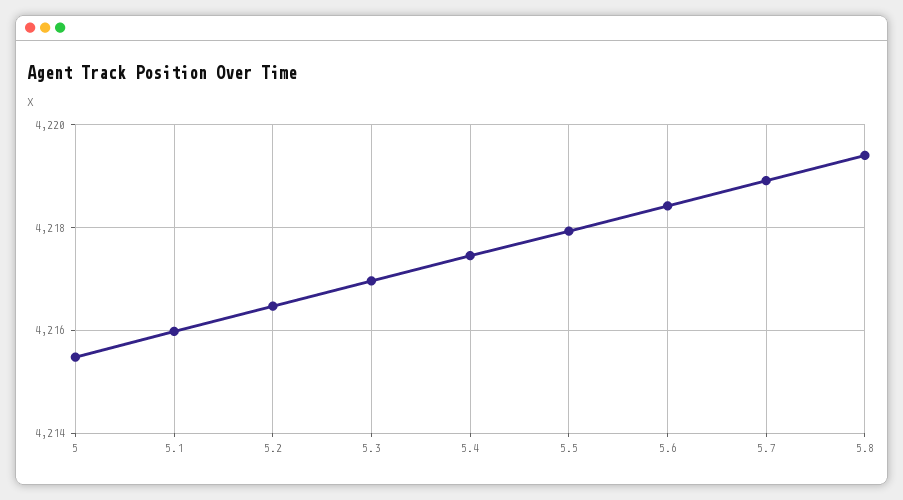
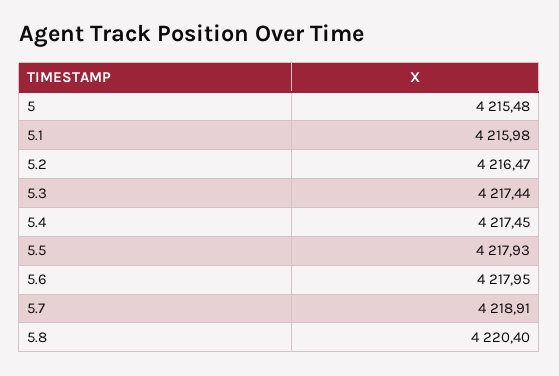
  {
    "5": 4215.48,
    "5.1": 4215.98,
    "5.2": 4216.47,
-   "5.3": 4217,
+   "5.3": 4217.44,
    "5.4": 4217.45,
    "5.5": 4217.93,
-   "5.6": 4218.4,
+   "5.6": 4217.95,
    "5.7": 4218.91,
-   "5.8": 4219.4
+   "5.8": 4220.4
  }

